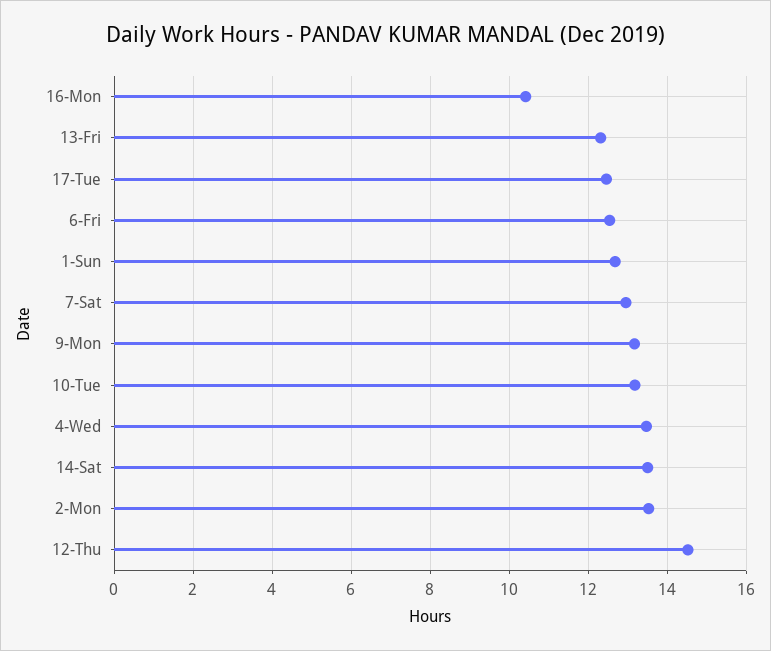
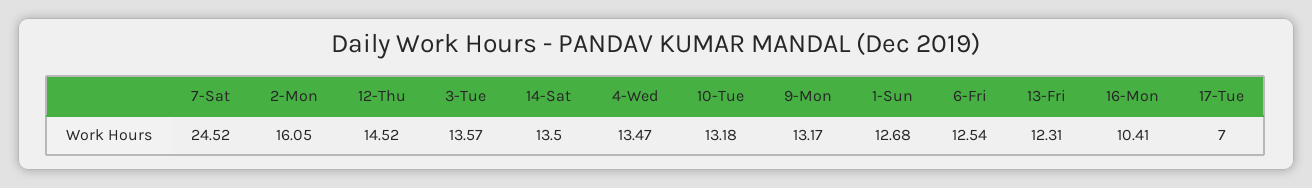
  {
    "16-Mon": 10.41,
    "13-Fri": 12.31,
-   "17-Tue": 12.4,
+   "17-Tue": 7,
    "6-Fri": 12.54,
    "1-Sun": 12.68,
-   "7-Sat": 13,
+   "7-Sat": 24.52,
    "9-Mon": 13.17,
    "10-Tue": 13.18,
    "4-Wed": 13.47,
    "14-Sat": 13.5,
-   "2-Mon": 13.6,
+   "2-Mon": 16.05,
-   "12-Thu": 14.52
+   "12-Thu": 14.52,
+   "3-Tue": 13.57
  }

